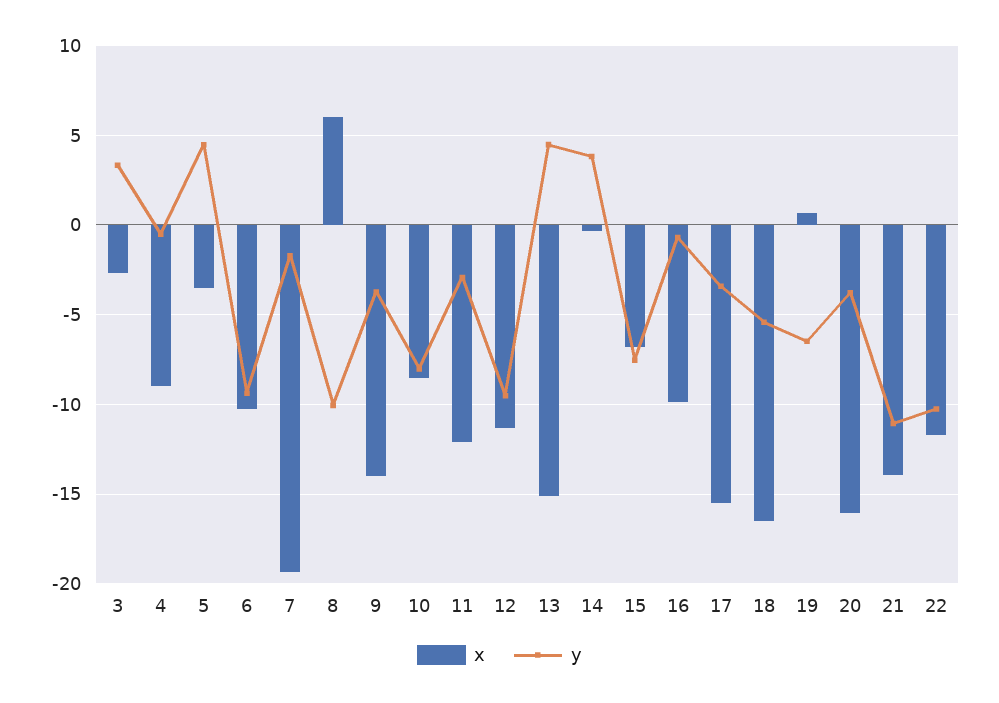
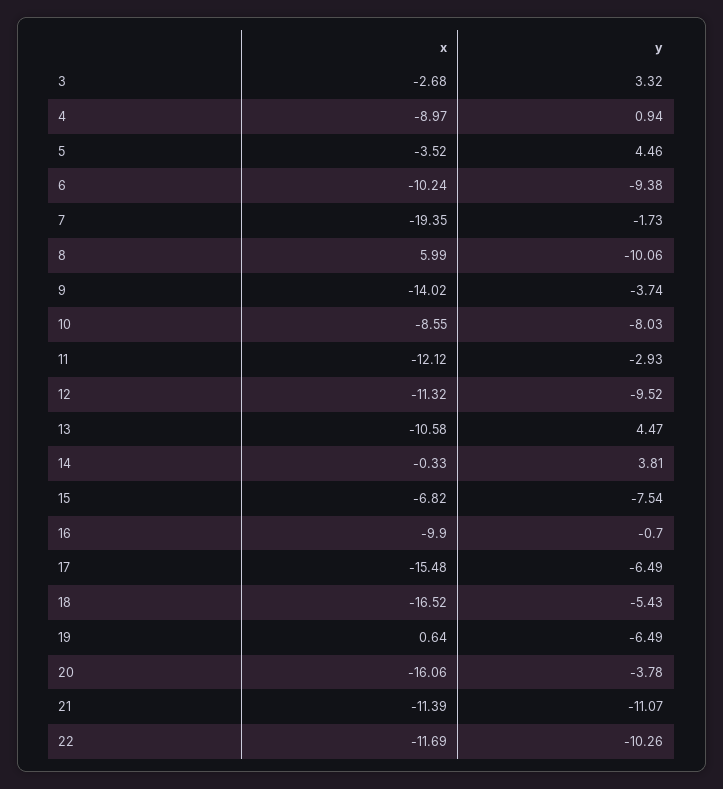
  {
    "x": {
      "3": -2.68,
      "4": -8.97,
      "5": -3.52,
      "6": -10.24,
      "7": -19.35,
      "8": 5.99,
      "9": -14.02,
      "10": -8.55,
      "11": -12.12,
      "12": -11.32,
-     "13": -15,
+     "13": -10.58,
      "14": -0.33,
      "15": -6.82,
      "16": -9.9,
      "17": -15.48,
      "18": -16.52,
      "19": 0.64,
      "20": -16.06,
-     "21": -14,
+     "21": -11.39,
      "22": -11.69
    },
    "y": {
      "3": 3.32,
-     "4": -0.5,
+     "4": 0.94,
      "5": 4.46,
      "6": -9.38,
      "7": -1.73,
      "8": -10.06,
      "9": -3.74,
      "10": -8.03,
      "11": -2.93,
      "12": -9.52,
      "13": 4.47,
      "14": 3.81,
      "15": -7.54,
      "16": -0.7,
-     "17": -3.5,
+     "17": -6.49,
      "18": -5.43,
      "19": -6.49,
      "20": -3.78,
      "21": -11.07,
      "22": -10.26
    }
  }

